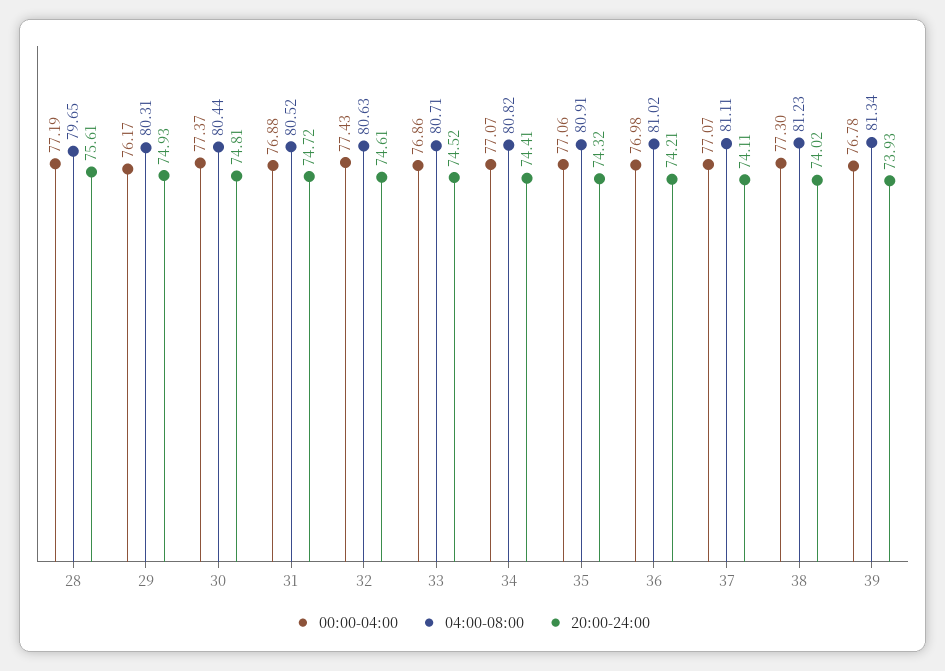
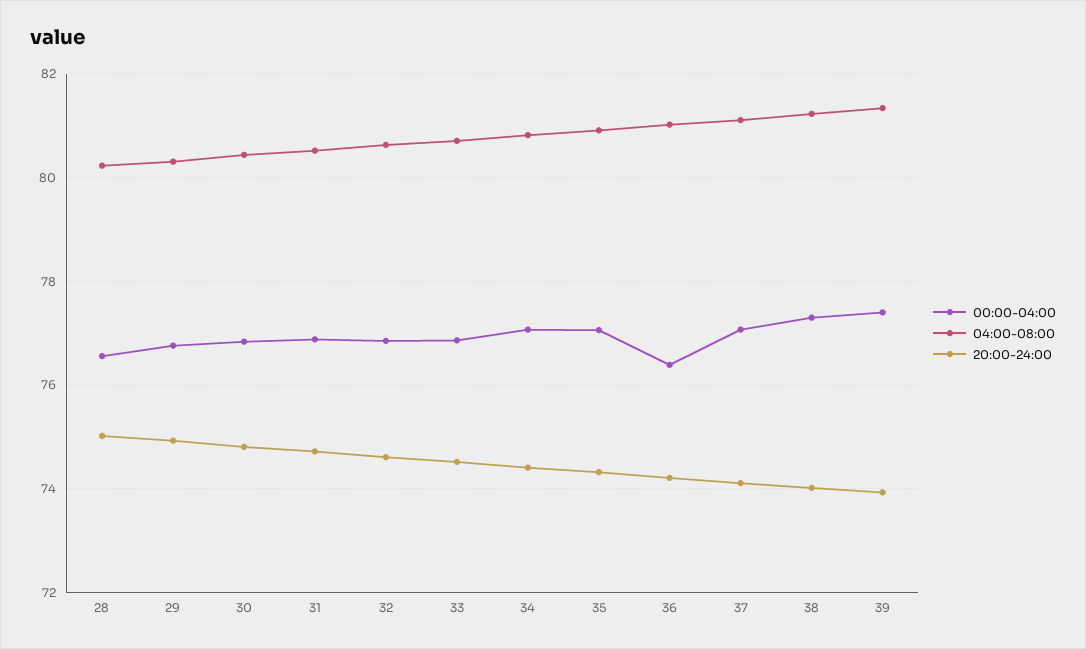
  {
    "00:00-04:00": {
-     "28": 77.19,
+     "28": 76.6,
-     "29": 76.17,
+     "29": 76.8,
-     "30": 77.37,
+     "30": 76.8,
      "31": 76.88,
-     "32": 77.43,
+     "32": 76.8,
      "33": 76.86,
      "34": 77.07,
      "35": 77.06,
-     "36": 76.98,
+     "36": 76.4,
      "37": 77.07,
      "38": 77.3,
-     "39": 76.78
+     "39": 77.4
    },
    "04:00-08:00": {
-     "28": 79.65,
+     "28": 80.2,
      "29": 80.31,
      "30": 80.44,
      "31": 80.52,
      "32": 80.63,
      "33": 80.71,
      "34": 80.82,
      "35": 80.91,
      "36": 81.02,
      "37": 81.11,
      "38": 81.23,
      "39": 81.34
    },
    "20:00-24:00": {
-     "28": 75.61,
+     "28": 75,
      "29": 74.93,
      "30": 74.81,
      "31": 74.72,
      "32": 74.61,
      "33": 74.52,
      "34": 74.41,
      "35": 74.32,
      "36": 74.21,
      "37": 74.11,
      "38": 74.02,
      "39": 73.93
    }
  }

